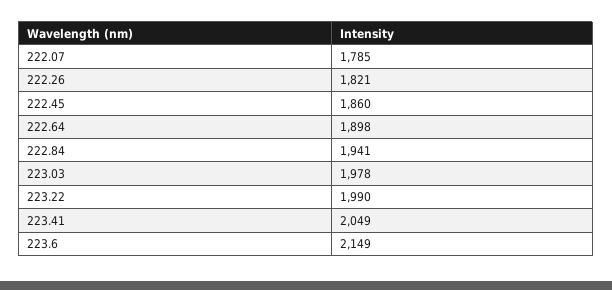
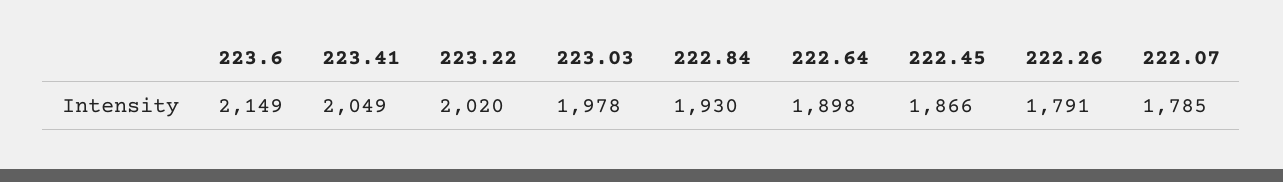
  {
    "222.07": 1785,
-   "222.26": 1821,
+   "222.26": 1791,
-   "222.45": 1860,
+   "222.45": 1866,
    "222.64": 1898,
-   "222.84": 1941,
+   "222.84": 1930,
    "223.03": 1978,
-   "223.22": 1990,
+   "223.22": 2020,
    "223.41": 2049,
    "223.6": 2149
  }

